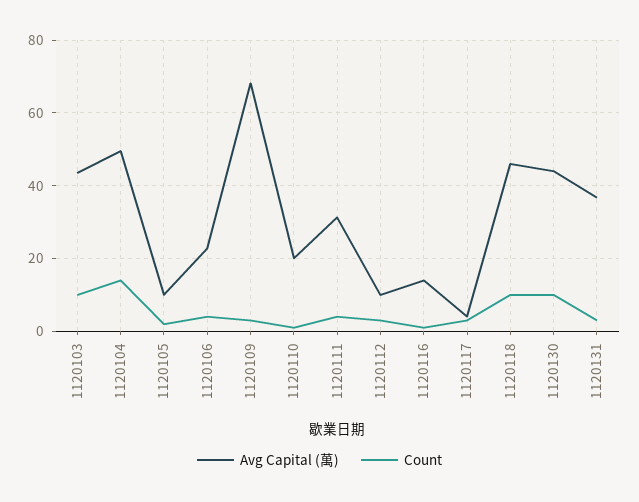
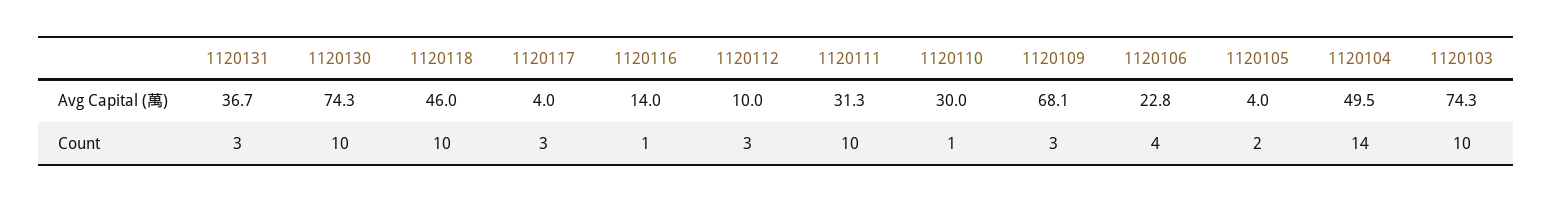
  {
    "Avg Capital (萬)": {
-     "1120103": 44,
+     "1120103": 74.3,
      "1120104": 49.5,
-     "1120105": 10,
+     "1120105": 4,
      "1120106": 22.8,
      "1120109": 68.1,
-     "1120110": 20,
+     "1120110": 30,
      "1120111": 31.3,
      "1120112": 10,
      "1120116": 14,
      "1120117": 4,
      "1120118": 46,
-     "1120130": 44,
+     "1120130": 74.3,
      "1120131": 36.7
    },
    "Count": {
      "1120103": 10,
      "1120104": 14,
      "1120105": 2,
      "1120106": 4,
      "1120109": 3,
      "1120110": 1,
-     "1120111": 4,
+     "1120111": 10,
      "1120112": 3,
      "1120116": 1,
      "1120117": 3,
      "1120118": 10,
      "1120130": 10,
      "1120131": 3
    }
  }

